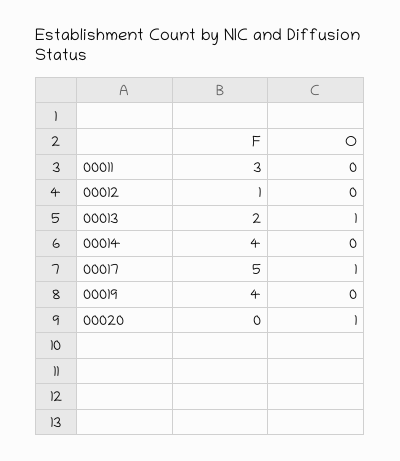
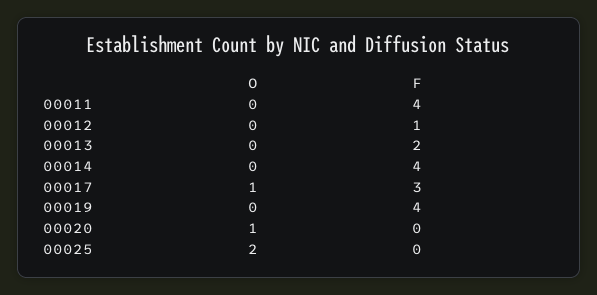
  {
    "F": {
-     "00011": 3,
+     "00011": 4,
      "00012": 1,
      "00013": 2,
      "00014": 4,
-     "00017": 5,
+     "00017": 3,
      "00019": 4,
-     "00020": 0
+     "00020": 0,
+     "00025": 0
    },
    "O": {
      "00011": 0,
      "00012": 0,
-     "00013": 1,
+     "00013": 0,
      "00014": 0,
      "00017": 1,
      "00019": 0,
-     "00020": 1
+     "00020": 1,
+     "00025": 2
    }
  }

